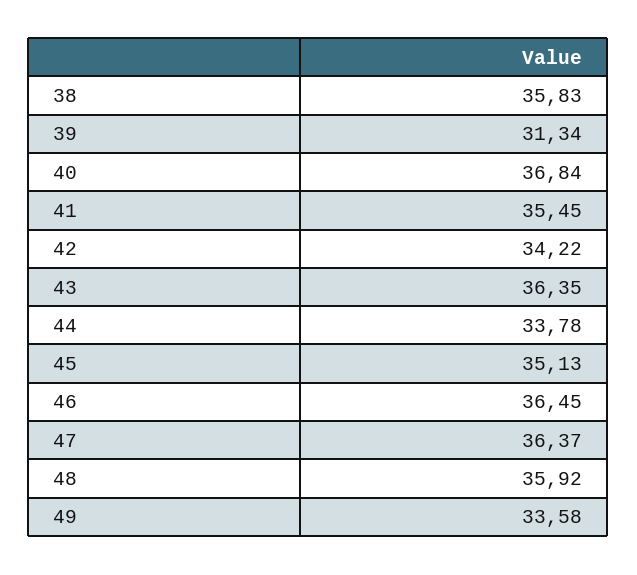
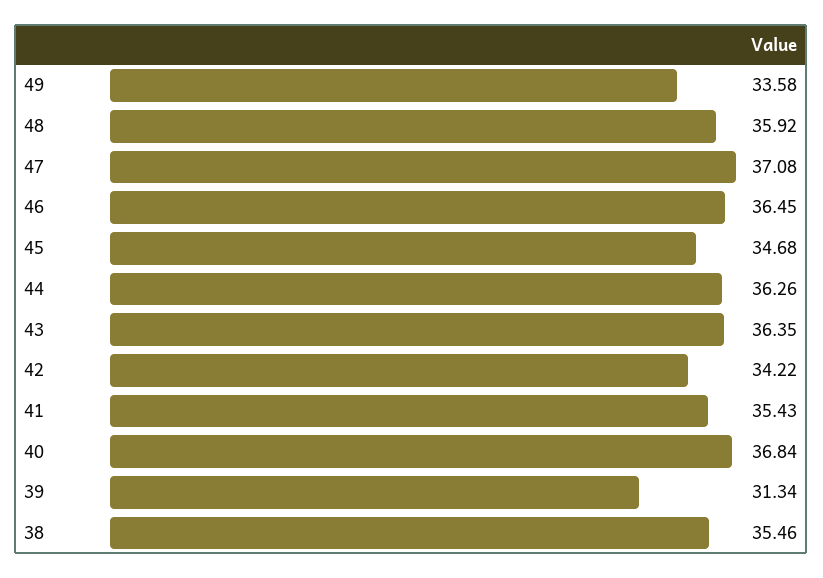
  {
-   "38": 35.83,
+   "38": 35.46,
    "39": 31.34,
    "40": 36.84,
-   "41": 35.45,
+   "41": 35.43,
    "42": 34.22,
    "43": 36.35,
-   "44": 33.78,
+   "44": 36.26,
-   "45": 35.13,
+   "45": 34.68,
    "46": 36.45,
-   "47": 36.37,
+   "47": 37.08,
    "48": 35.92,
    "49": 33.58
  }

